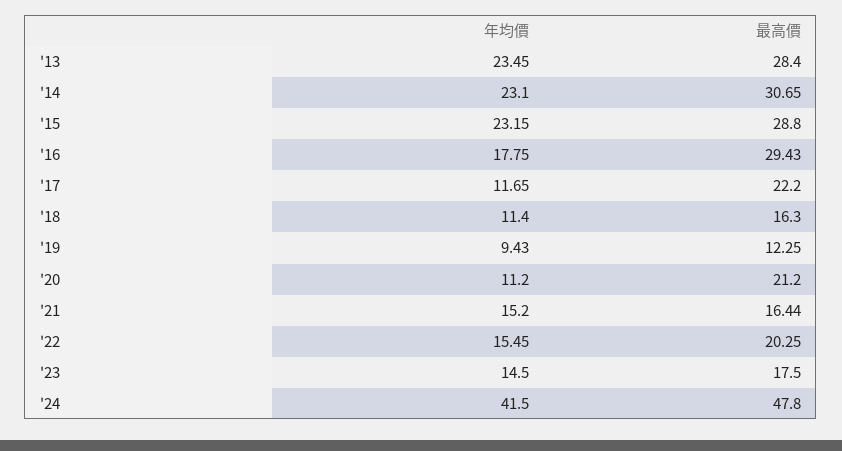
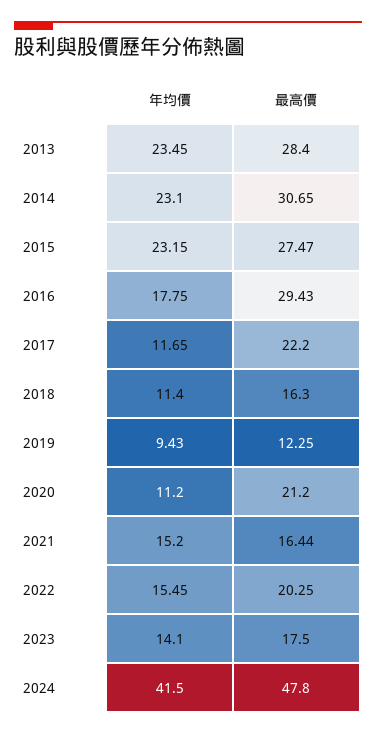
  {
    "年均價": {
      "'13": 23.45,
      "'14": 23.1,
      "'15": 23.15,
      "'16": 17.75,
      "'17": 11.65,
      "'18": 11.4,
      "'19": 9.43,
      "'20": 11.2,
      "'21": 15.2,
      "'22": 15.45,
-     "'23": 14.5,
+     "'23": 14.1,
      "'24": 41.5
    },
    "最高價": {
      "'13": 28.4,
      "'14": 30.65,
-     "'15": 28.8,
+     "'15": 27.47,
      "'16": 29.43,
      "'17": 22.2,
      "'18": 16.3,
      "'19": 12.25,
      "'20": 21.2,
      "'21": 16.44,
      "'22": 20.25,
      "'23": 17.5,
      "'24": 47.8
    }
  }

